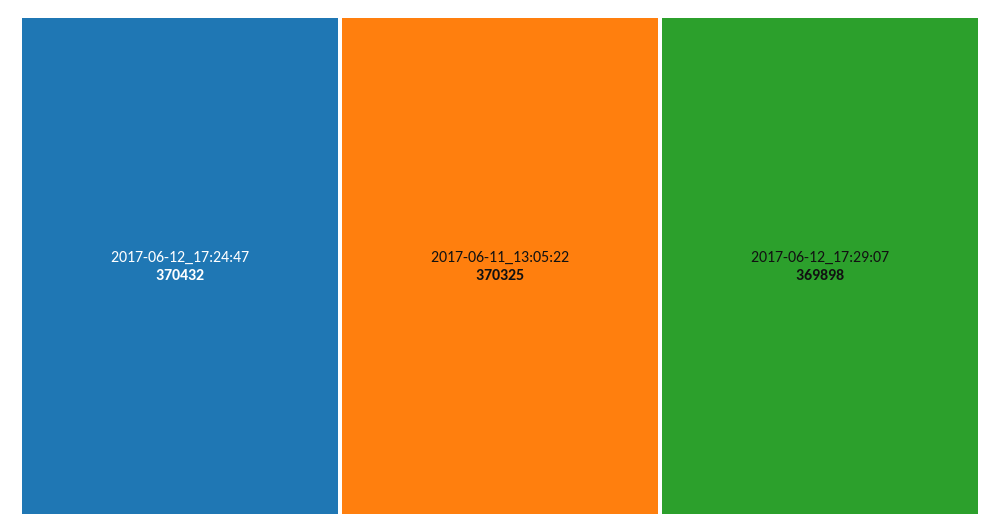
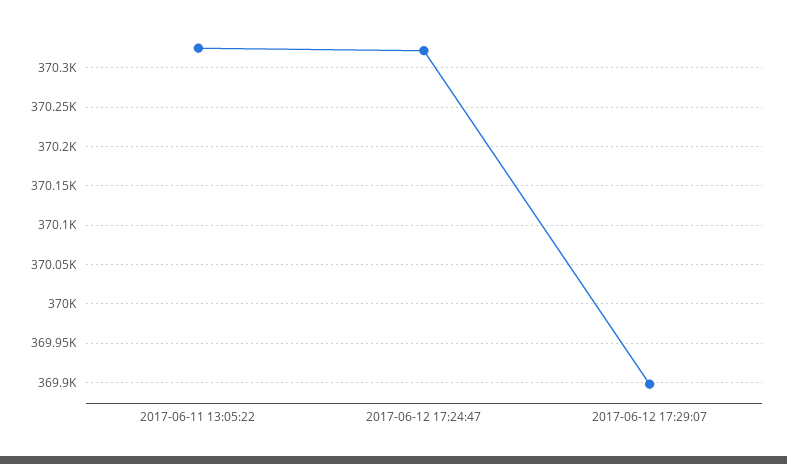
  {
-   "2017-06-12_17:24:47": 370432,
+   "2017-06-12_17:24:47": 370320,
    "2017-06-11_13:05:22": 370325,
    "2017-06-12_17:29:07": 369898
  }

